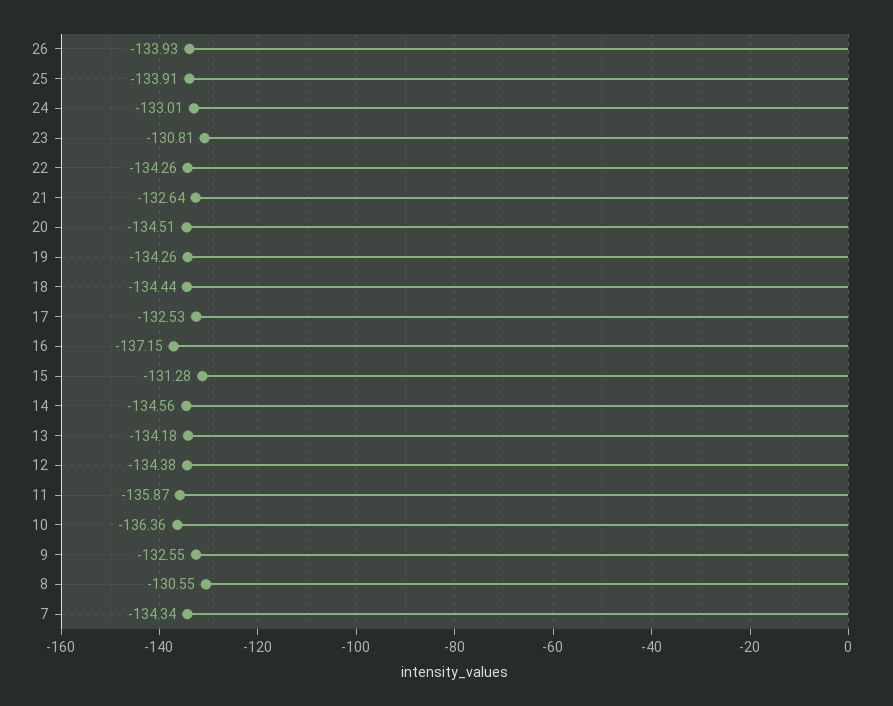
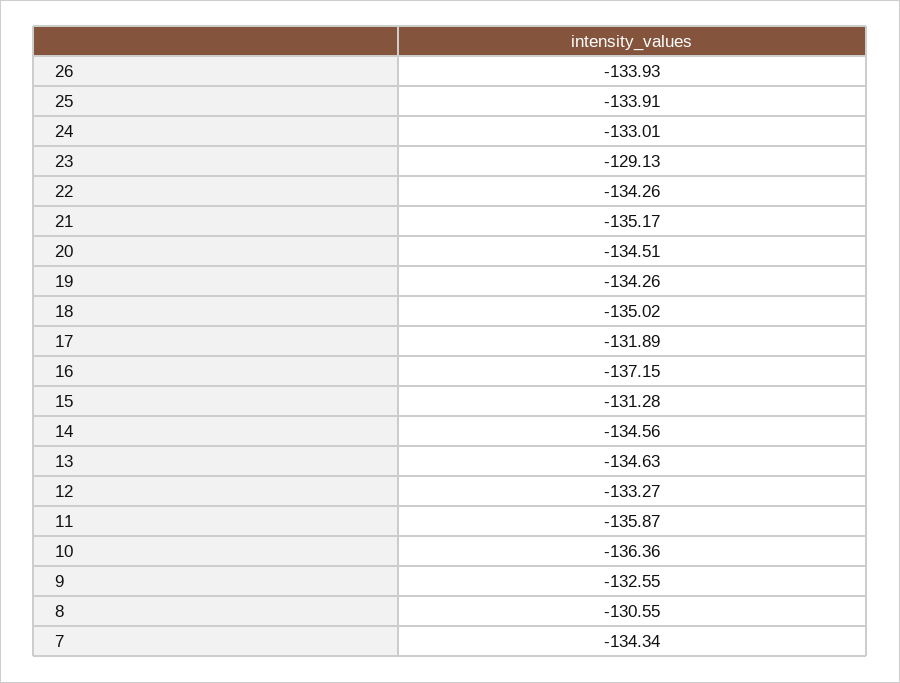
  {
    "26": -133.93,
    "25": -133.91,
    "24": -133.01,
-   "23": -130.81,
+   "23": -129.13,
    "22": -134.26,
-   "21": -132.64,
+   "21": -135.17,
    "20": -134.51,
    "19": -134.26,
-   "18": -134.44,
+   "18": -135.02,
-   "17": -132.53,
+   "17": -131.89,
    "16": -137.15,
    "15": -131.28,
    "14": -134.56,
-   "13": -134.18,
+   "13": -134.63,
-   "12": -134.38,
+   "12": -133.27,
    "11": -135.87,
    "10": -136.36,
    "9": -132.55,
    "8": -130.55,
    "7": -134.34
  }

